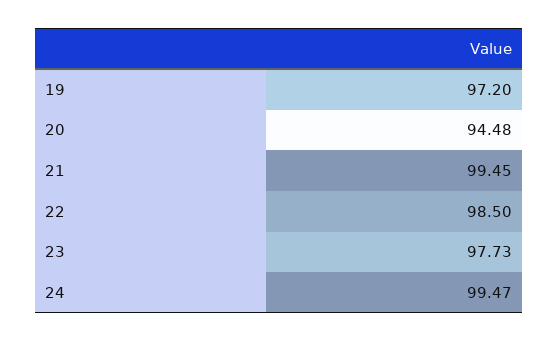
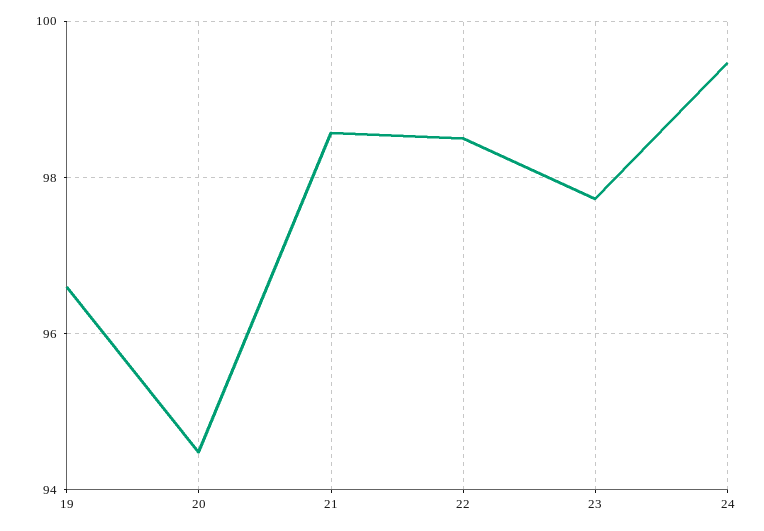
  {
-   "19": 97.2,
+   "19": 96.6,
    "20": 94.48,
-   "21": 99.45,
+   "21": 98.6,
    "22": 98.5,
    "23": 97.73,
    "24": 99.47
  }

